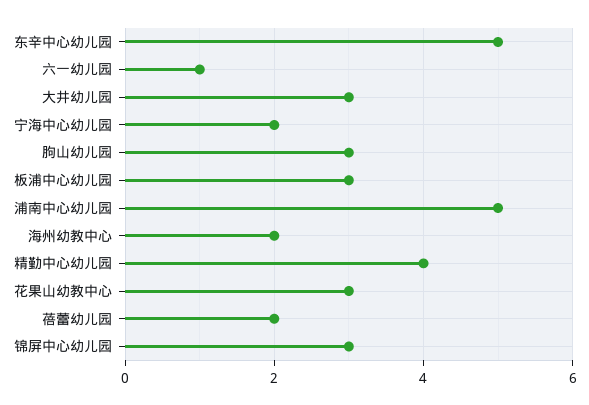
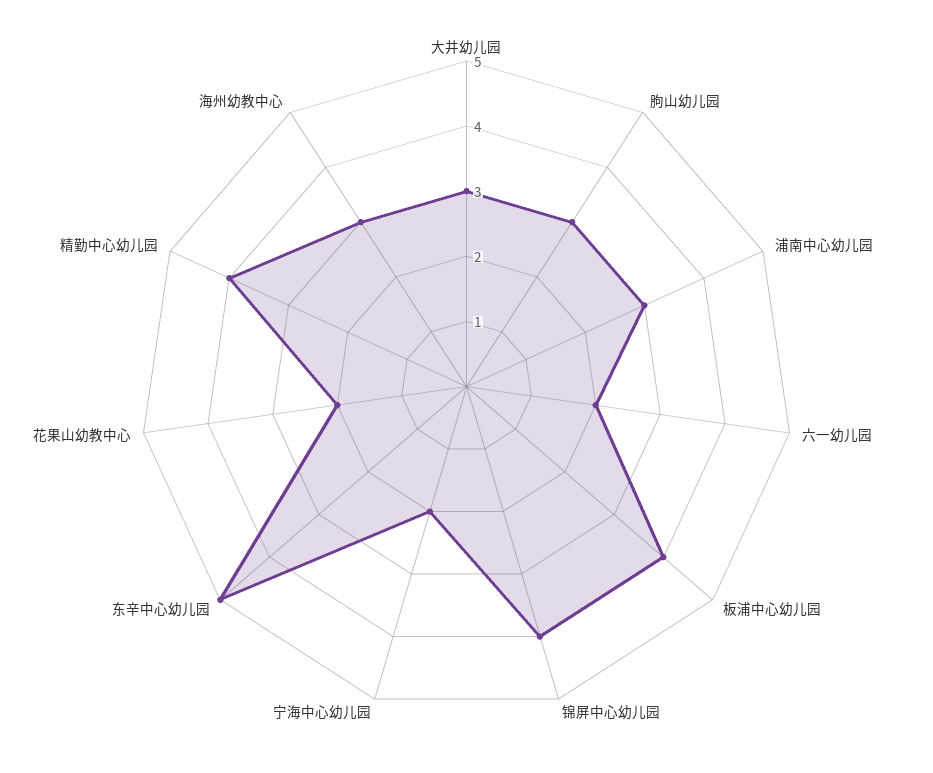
  {
    "东辛中心幼儿园": 5,
-   "六一幼儿园": 1,
+   "六一幼儿园": 2,
    "大井幼儿园": 3,
    "宁海中心幼儿园": 2,
    "朐山幼儿园": 3,
-   "板浦中心幼儿园": 3,
+   "板浦中心幼儿园": 4,
-   "浦南中心幼儿园": 5,
+   "浦南中心幼儿园": 3,
-   "海州幼教中心": 2,
+   "海州幼教中心": 3,
    "精勤中心幼儿园": 4,
-   "花果山幼教中心": 3,
+   "花果山幼教中心": 2,
-   "蓓蕾幼儿园": 2,
-   "锦屏中心幼儿园": 3
+   "锦屏中心幼儿园": 4
  }

